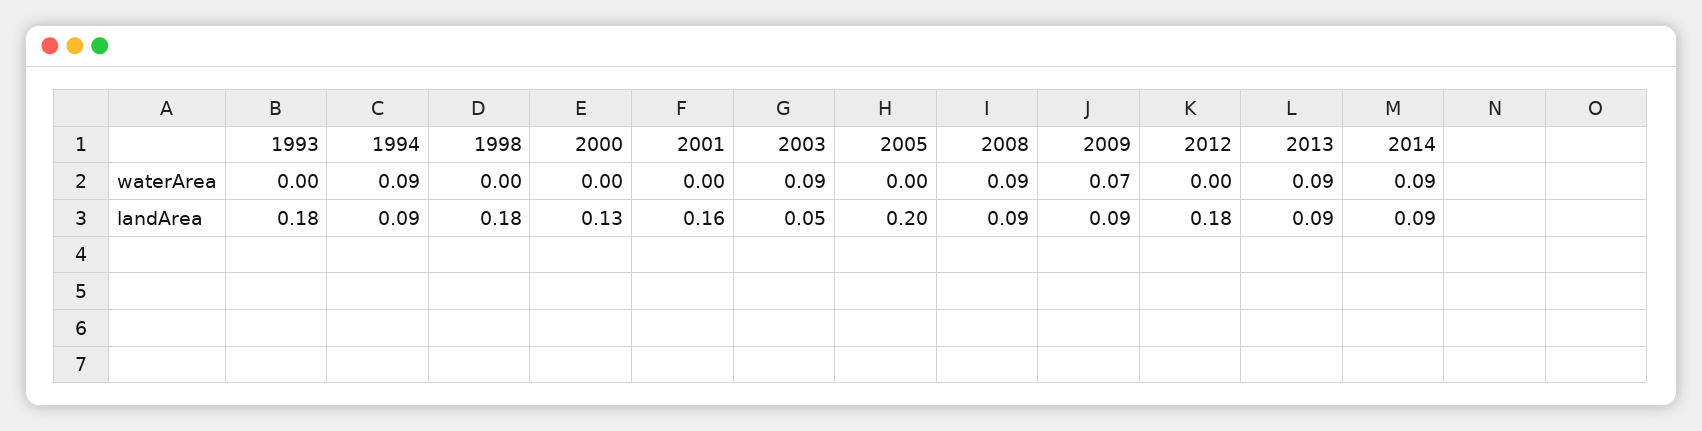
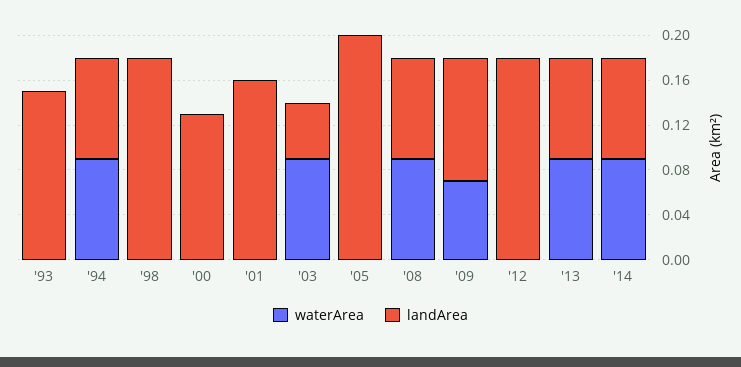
  {
    "waterArea": {
      "1993": 0,
      "1994": 0.09,
      "1998": 0,
      "2000": 0,
      "2001": 0,
      "2003": 0.09,
      "2005": 0,
      "2008": 0.09,
      "2009": 0.07,
      "2012": 0,
      "2013": 0.09,
      "2014": 0.09
    },
    "landArea": {
-     "1993": 0.18,
+     "1993": 0.15,
      "1994": 0.09,
      "1998": 0.18,
      "2000": 0.13,
      "2001": 0.16,
      "2003": 0.05,
      "2005": 0.2,
      "2008": 0.09,
-     "2009": 0.09,
+     "2009": 0.11,
      "2012": 0.18,
      "2013": 0.09,
      "2014": 0.09
    }
  }

